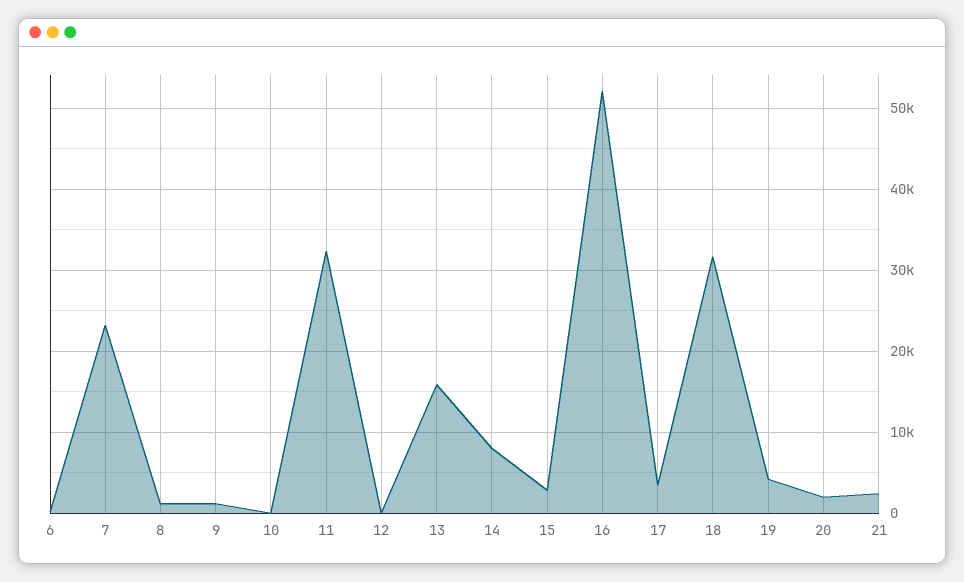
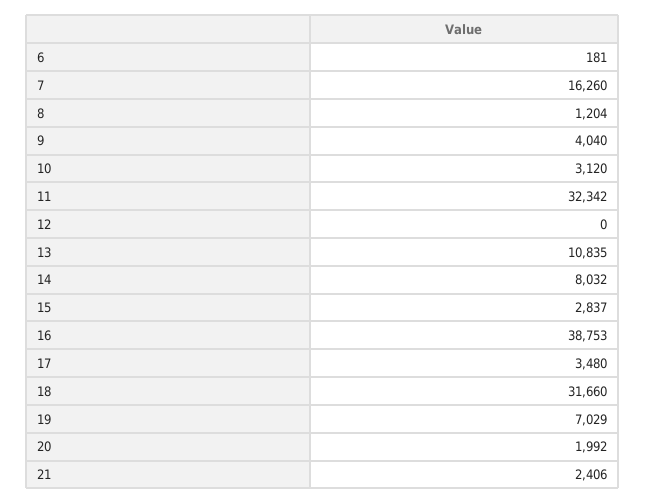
  {
    "6": 181,
-   "7": 23000,
+   "7": 16260,
    "8": 1204,
-   "9": 1000,
+   "9": 4040,
-   "10": 0,
+   "10": 3120,
    "11": 32342,
    "12": 0,
-   "13": 16000,
+   "13": 10835,
    "14": 8032,
    "15": 2837,
-   "16": 52000,
+   "16": 38753,
    "17": 3480,
    "18": 31660,
-   "19": 4000,
+   "19": 7029,
    "20": 1992,
    "21": 2406
  }

